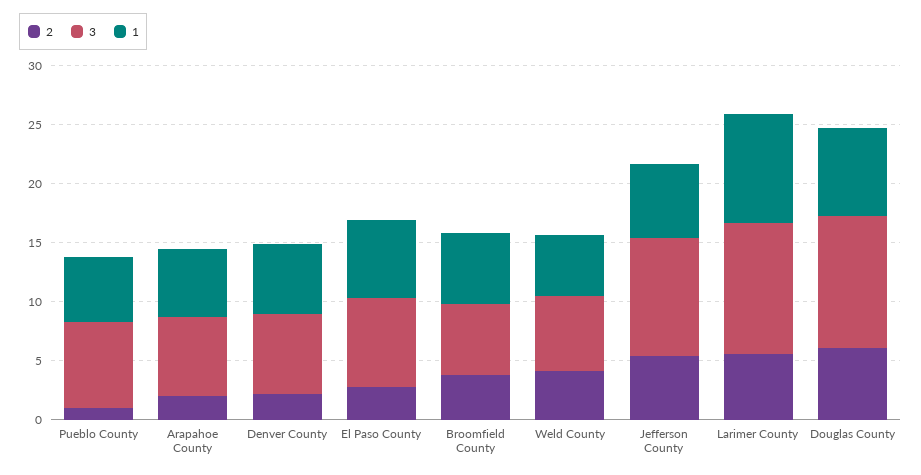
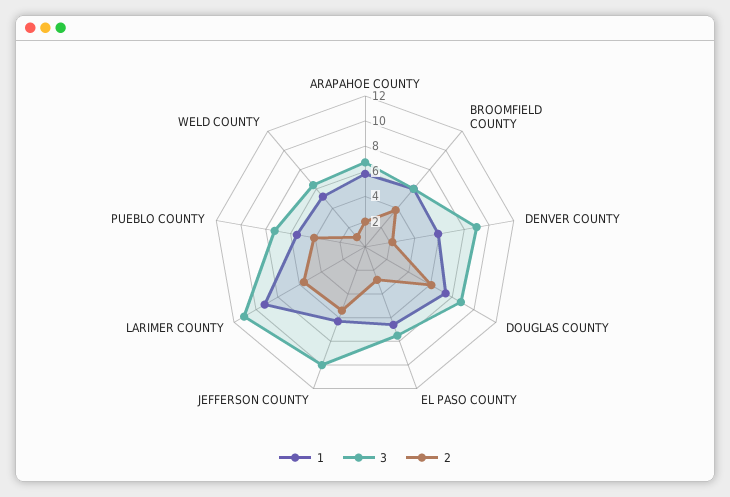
  {
    "2": {
-     "Pueblo County": 1,
+     "Pueblo County": 4,
      "Arapahoe County": 2,
      "Denver County": 2,
      "El Paso County": 3,
      "Broomfield County": 4,
-     "Weld County": 4,
+     "Weld County": 1,
      "Jefferson County": 5,
      "Larimer County": 6,
      "Douglas County": 6
    },
    "3": {
      "Pueblo County": 7,
      "Arapahoe County": 7,
-     "Denver County": 7,
+     "Denver County": 9,
      "El Paso County": 8,
      "Broomfield County": 6,
      "Weld County": 6,
      "Jefferson County": 10,
      "Larimer County": 11,
-     "Douglas County": 11
+     "Douglas County": 9
    },
    "1": {
      "Pueblo County": 6,
      "Arapahoe County": 6,
      "Denver County": 6,
      "El Paso County": 7,
      "Broomfield County": 6,
      "Weld County": 5,
      "Jefferson County": 6,
      "Larimer County": 9,
      "Douglas County": 7
    }
  }

